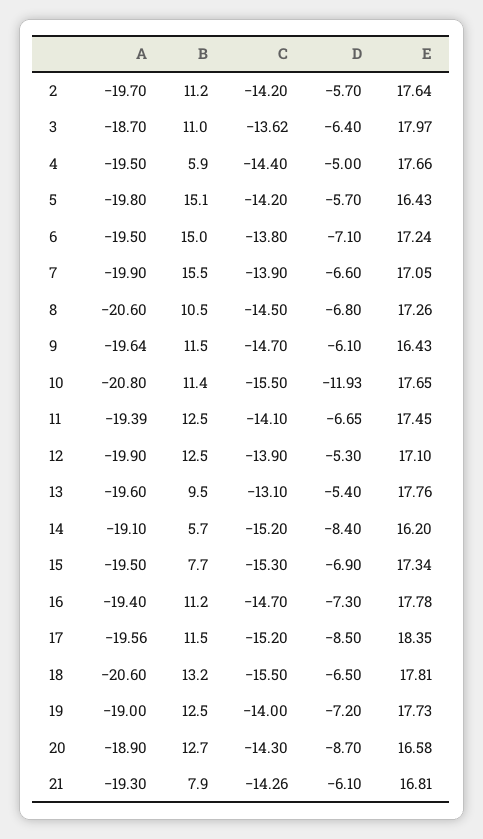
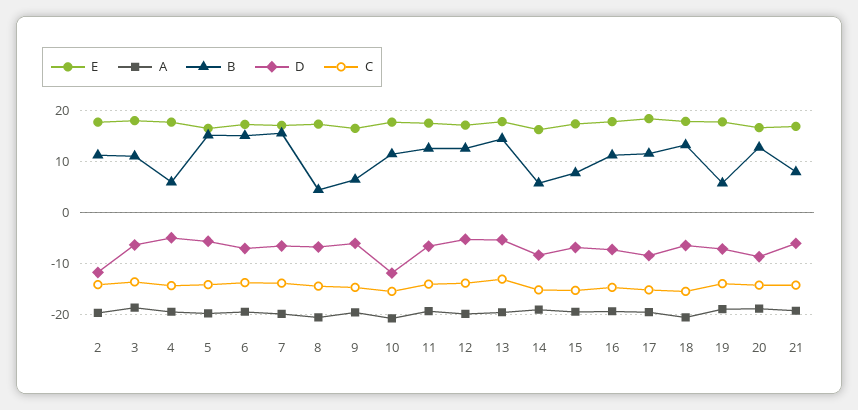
  {
    "A": {
      "2": -19.7,
      "3": -18.7,
      "4": -19.5,
      "5": -19.8,
      "6": -19.5,
      "7": -19.9,
      "8": -20.6,
      "9": -19.64,
      "10": -20.8,
      "11": -19.39,
      "12": -19.9,
      "13": -19.6,
      "14": -19.1,
      "15": -19.5,
      "16": -19.4,
      "17": -19.56,
      "18": -20.6,
      "19": -19,
      "20": -18.9,
      "21": -19.3
    },
    "B": {
      "2": 11.2,
      "3": 11,
      "4": 5.9,
      "5": 15.1,
      "6": 15,
      "7": 15.5,
-     "8": 10.5,
+     "8": 4,
-     "9": 11.5,
+     "9": 6,
      "10": 11.4,
      "11": 12.5,
      "12": 12.5,
-     "13": 9.5,
+     "13": 14,
      "14": 5.7,
      "15": 7.7,
      "16": 11.2,
      "17": 11.5,
      "18": 13.2,
-     "19": 12.5,
+     "19": 6,
      "20": 12.7,
      "21": 7.9
    },
    "C": {
      "2": -14.2,
      "3": -13.62,
      "4": -14.4,
      "5": -14.2,
      "6": -13.8,
      "7": -13.9,
      "8": -14.5,
      "9": -14.7,
      "10": -15.5,
      "11": -14.1,
      "12": -13.9,
      "13": -13.1,
      "14": -15.2,
      "15": -15.3,
      "16": -14.7,
      "17": -15.2,
      "18": -15.5,
      "19": -14,
      "20": -14.3,
      "21": -14.26
    },
    "D": {
-     "2": -5.7,
+     "2": -12,
      "3": -6.4,
      "4": -5,
      "5": -5.7,
      "6": -7.1,
      "7": -6.6,
      "8": -6.8,
      "9": -6.1,
      "10": -11.93,
      "11": -6.65,
      "12": -5.3,
      "13": -5.4,
      "14": -8.4,
      "15": -6.9,
      "16": -7.3,
      "17": -8.5,
      "18": -6.5,
      "19": -7.2,
      "20": -8.7,
      "21": -6.1
    },
    "E": {
      "2": 17.64,
      "3": 17.97,
      "4": 17.66,
      "5": 16.43,
      "6": 17.24,
      "7": 17.05,
      "8": 17.26,
      "9": 16.43,
      "10": 17.65,
      "11": 17.45,
      "12": 17.1,
      "13": 17.76,
      "14": 16.2,
      "15": 17.34,
      "16": 17.78,
      "17": 18.35,
      "18": 17.81,
      "19": 17.73,
      "20": 16.58,
      "21": 16.81
    }
  }

